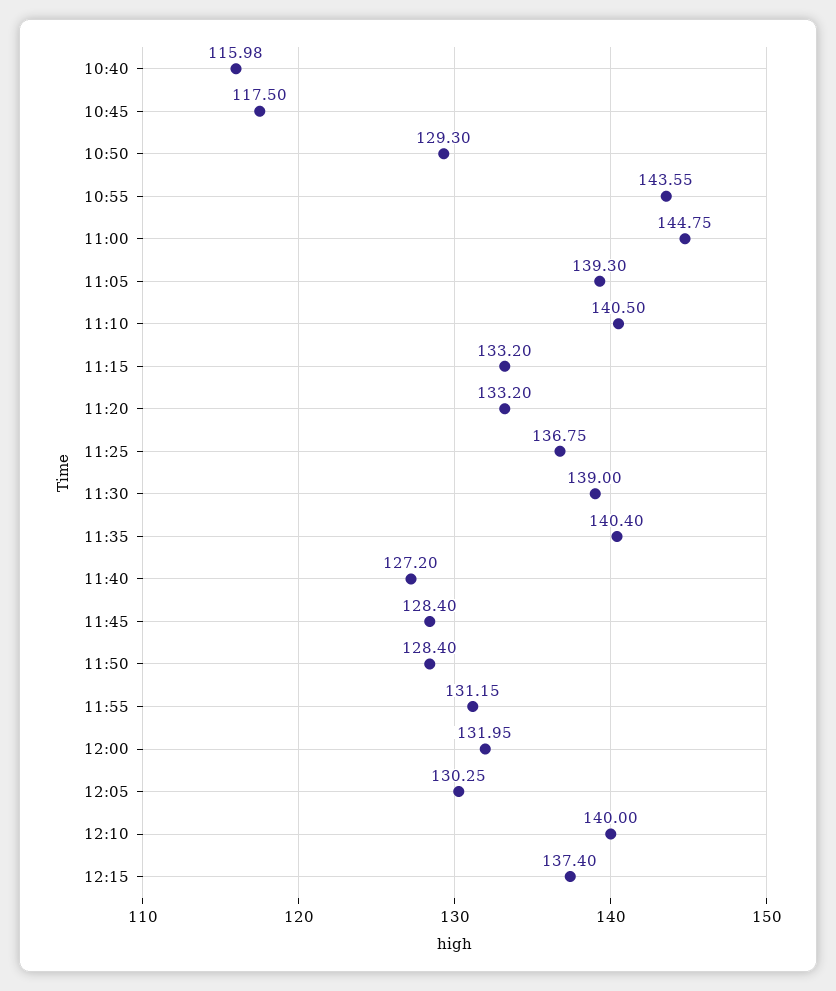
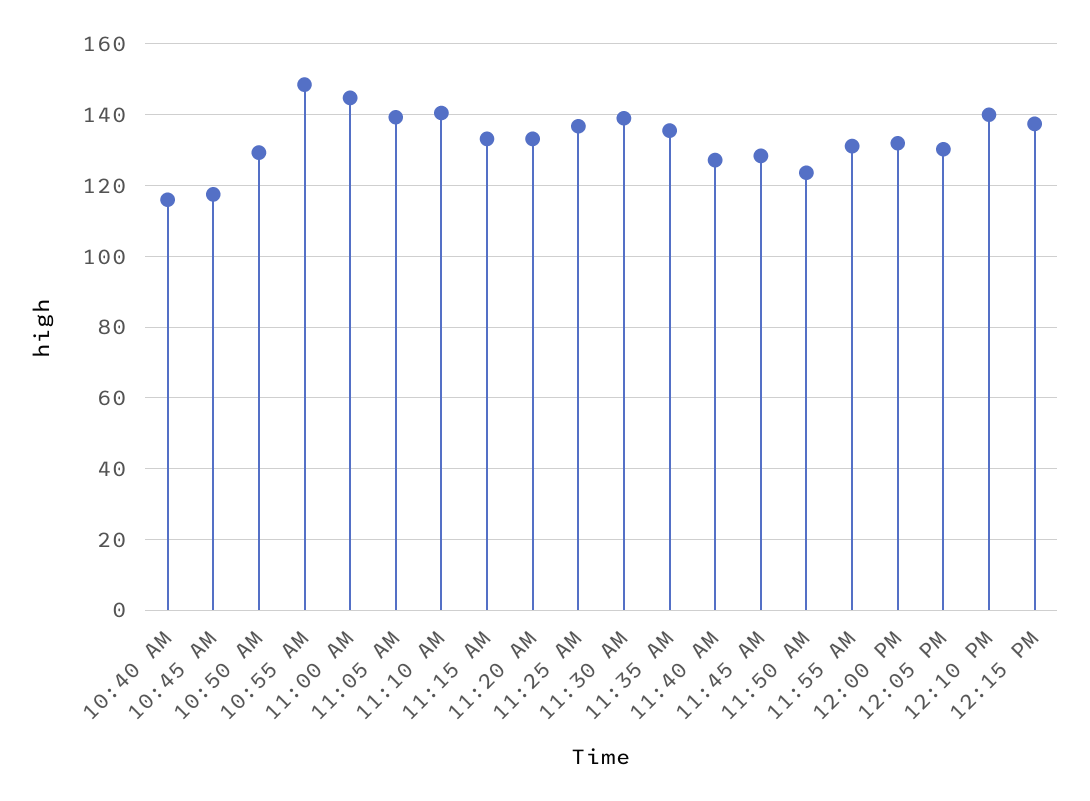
  {
    "10:40": 115.98,
    "10:45": 117.5,
    "10:50": 129.3,
-   "10:55": 143.55,
+   "10:55": 148,
    "11:00": 144.75,
    "11:05": 139.3,
    "11:10": 140.5,
    "11:15": 133.2,
    "11:20": 133.2,
    "11:25": 136.75,
    "11:30": 139,
-   "11:35": 140.4,
+   "11:35": 136,
    "11:40": 127.2,
    "11:45": 128.4,
-   "11:50": 128.4,
+   "11:50": 124,
    "11:55": 131.15,
    "12:00": 131.95,
    "12:05": 130.25,
    "12:10": 140,
    "12:15": 137.4
  }

